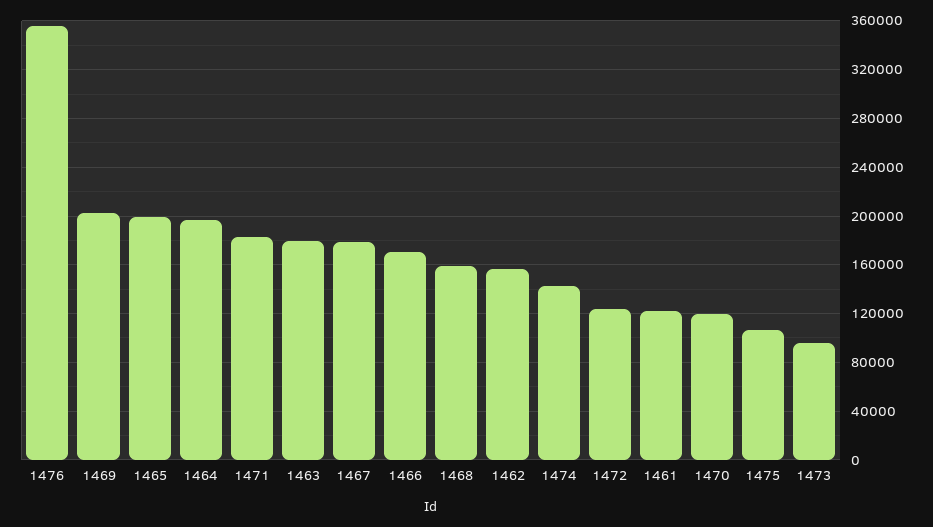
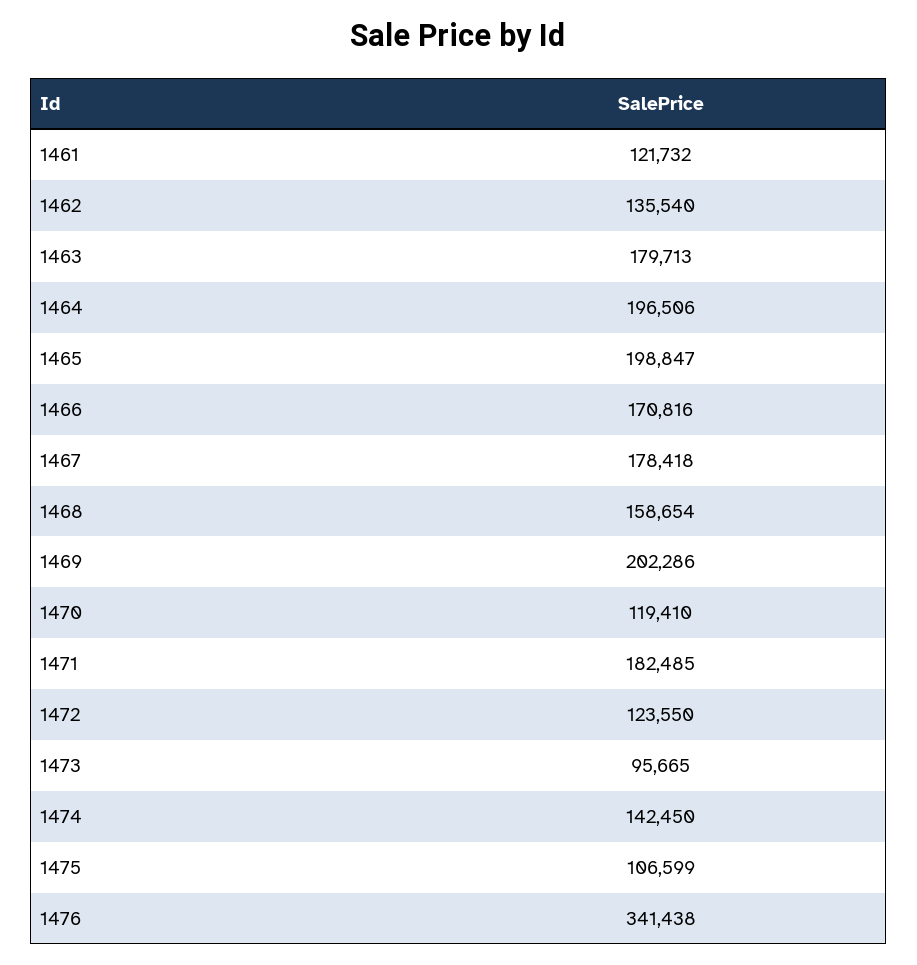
  {
-   "1476": 355000,
+   "1476": 341438,
    "1469": 202286,
    "1465": 198847,
    "1464": 196506,
    "1471": 182485,
    "1463": 179713,
    "1467": 178418,
    "1466": 170816,
    "1468": 158654,
-   "1462": 155000,
+   "1462": 135540,
    "1474": 142450,
    "1472": 123550,
    "1461": 121732,
    "1470": 119410,
    "1475": 106599,
    "1473": 95665
  }

